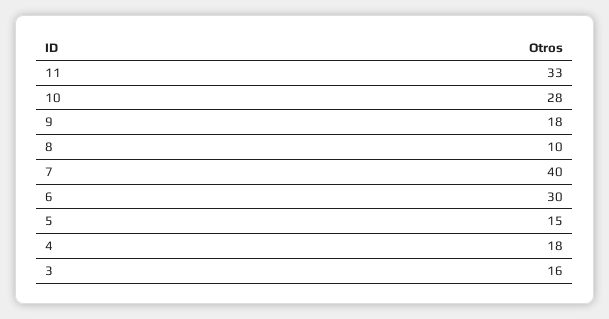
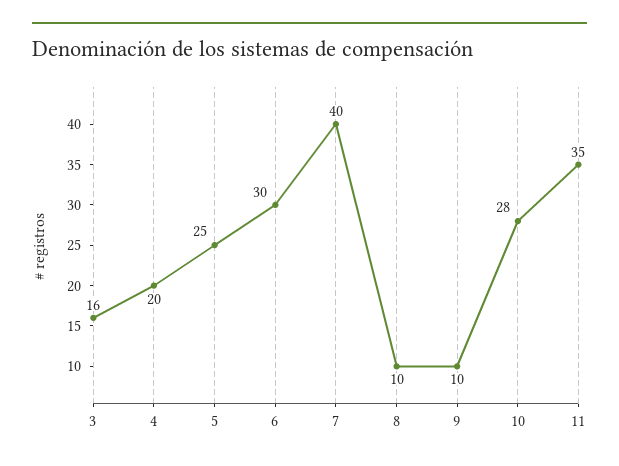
  {
-   "11": 33,
+   "11": 35,
    "10": 28,
-   "9": 18,
+   "9": 10,
    "8": 10,
    "7": 40,
    "6": 30,
-   "5": 15,
+   "5": 25,
-   "4": 18,
+   "4": 20,
    "3": 16
  }

